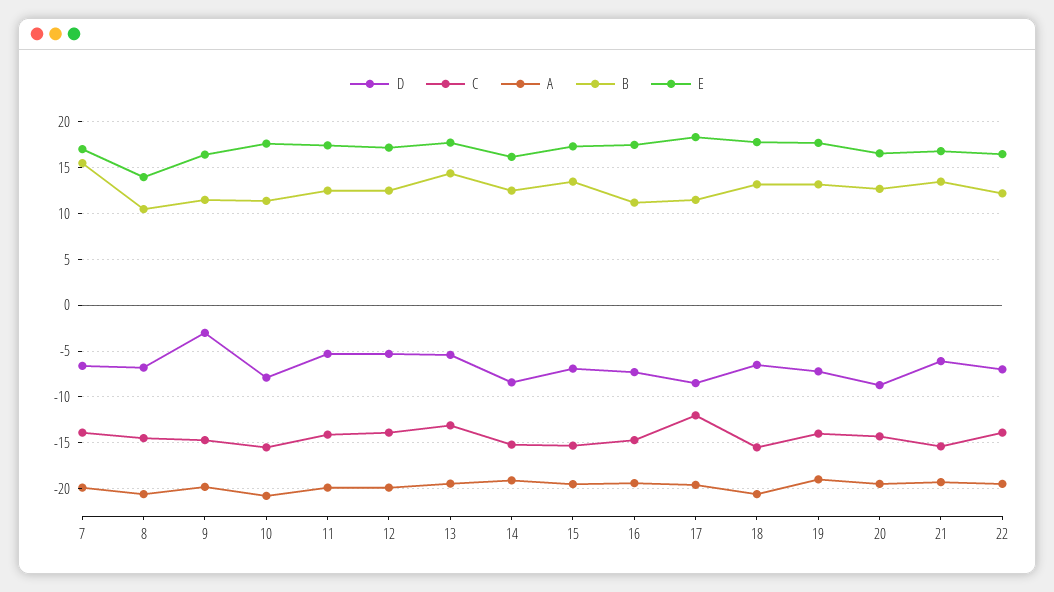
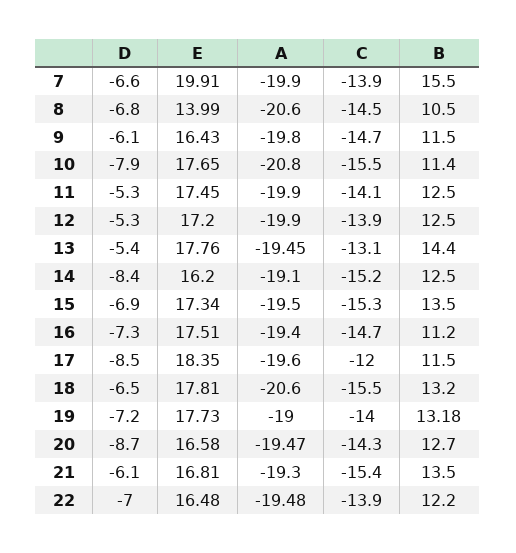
  {
    "D": {
      "7": -6.6,
      "8": -6.8,
-     "9": -3,
+     "9": -6.1,
      "10": -7.9,
      "11": -5.3,
      "12": -5.3,
      "13": -5.4,
      "14": -8.4,
      "15": -6.9,
      "16": -7.3,
      "17": -8.5,
      "18": -6.5,
      "19": -7.2,
      "20": -8.7,
      "21": -6.1,
      "22": -7
    },
    "C": {
      "7": -13.9,
      "8": -14.5,
      "9": -14.7,
      "10": -15.5,
      "11": -14.1,
      "12": -13.9,
      "13": -13.1,
      "14": -15.2,
      "15": -15.3,
      "16": -14.7,
      "17": -12,
      "18": -15.5,
      "19": -14,
      "20": -14.3,
      "21": -15.4,
      "22": -13.9
    },
    "A": {
      "7": -19.9,
      "8": -20.6,
      "9": -19.8,
      "10": -20.8,
      "11": -19.9,
      "12": -19.9,
      "13": -19.45,
      "14": -19.1,
      "15": -19.5,
      "16": -19.4,
      "17": -19.6,
      "18": -20.6,
      "19": -19,
      "20": -19.47,
      "21": -19.3,
      "22": -19.48
    },
    "B": {
      "7": 15.5,
      "8": 10.5,
      "9": 11.5,
      "10": 11.4,
      "11": 12.5,
      "12": 12.5,
      "13": 14.4,
      "14": 12.5,
      "15": 13.5,
      "16": 11.2,
      "17": 11.5,
      "18": 13.2,
      "19": 13.18,
      "20": 12.7,
      "21": 13.5,
      "22": 12.2
    },
    "E": {
-     "7": 17,
+     "7": 19.91,
      "8": 13.99,
      "9": 16.43,
      "10": 17.65,
      "11": 17.45,
      "12": 17.2,
      "13": 17.76,
      "14": 16.2,
      "15": 17.34,
      "16": 17.51,
      "17": 18.35,
      "18": 17.81,
      "19": 17.73,
      "20": 16.58,
      "21": 16.81,
      "22": 16.48
    }
  }

